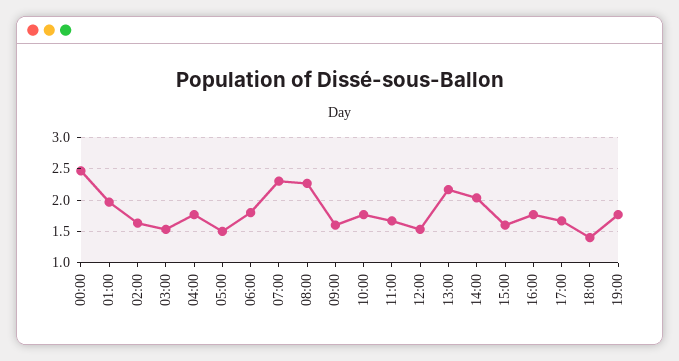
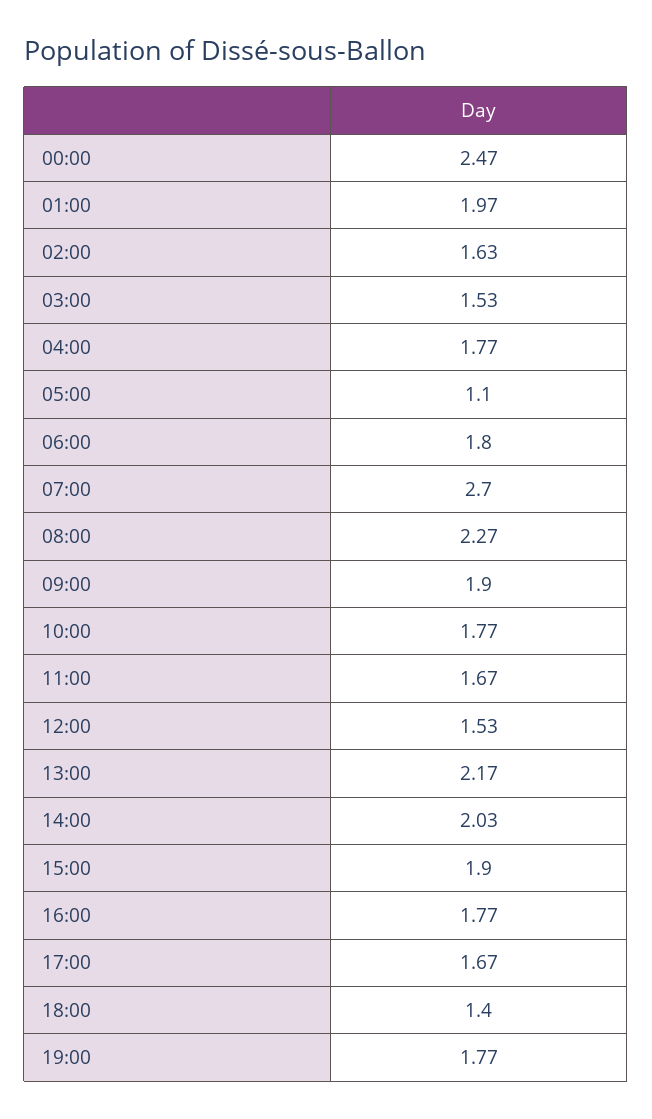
  {
    "00:00": 2.47,
    "01:00": 1.97,
    "02:00": 1.63,
    "03:00": 1.53,
    "04:00": 1.77,
-   "05:00": 1.5,
+   "05:00": 1.1,
    "06:00": 1.8,
-   "07:00": 2.3,
+   "07:00": 2.7,
    "08:00": 2.27,
-   "09:00": 1.6,
+   "09:00": 1.9,
    "10:00": 1.77,
    "11:00": 1.67,
    "12:00": 1.53,
    "13:00": 2.17,
    "14:00": 2.03,
-   "15:00": 1.6,
+   "15:00": 1.9,
    "16:00": 1.77,
    "17:00": 1.67,
    "18:00": 1.4,
    "19:00": 1.77
  }

